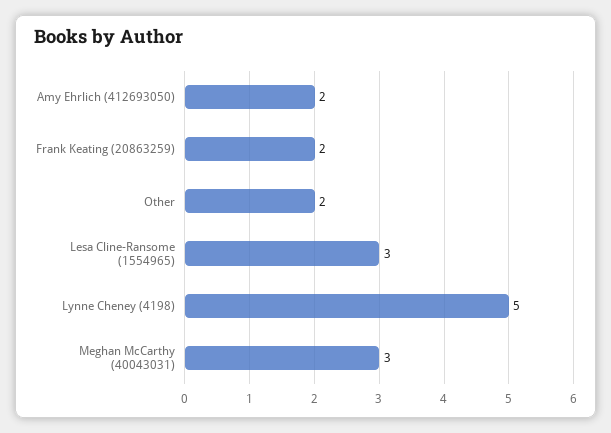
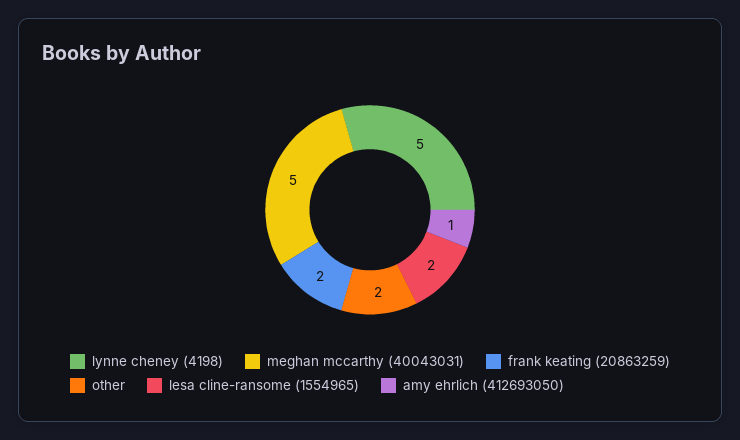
  {
-   "Amy Ehrlich (412693050)": 2,
+   "Amy Ehrlich (412693050)": 1,
    "Frank Keating (20863259)": 2,
    "Other": 2,
-   "Lesa Cline-Ransome (1554965)": 3,
+   "Lesa Cline-Ransome (1554965)": 2,
    "Lynne Cheney (4198)": 5,
-   "Meghan McCarthy (40043031)": 3
+   "Meghan McCarthy (40043031)": 5
  }

